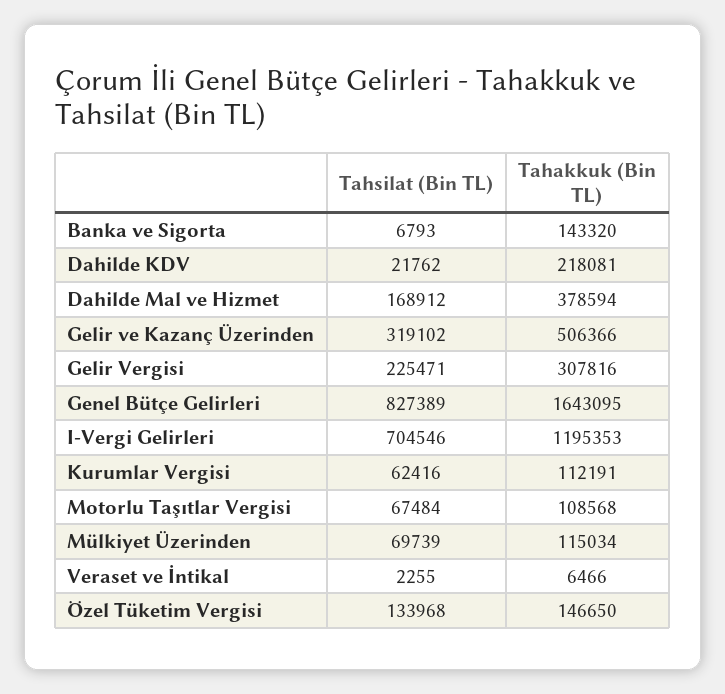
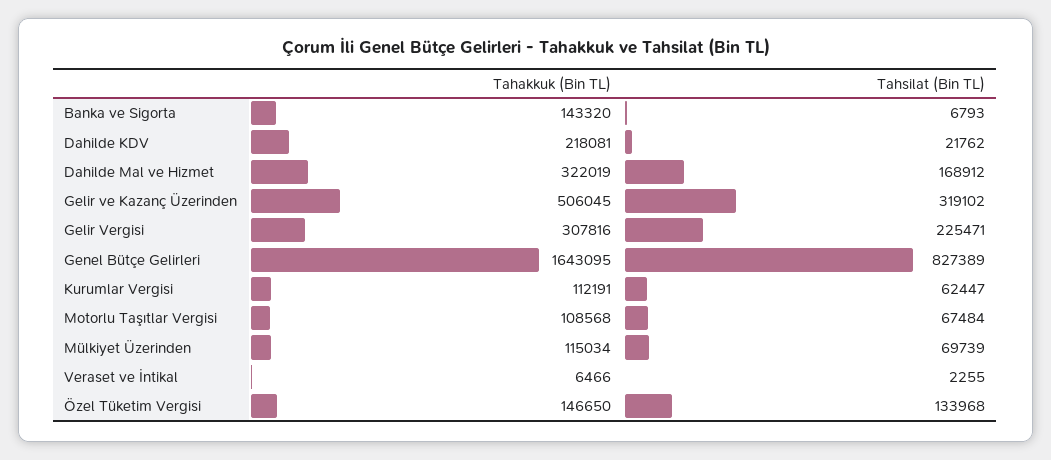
  {
    "Tahsilat (Bin TL)": {
      "Banka ve Sigorta": 6793,
      "Dahilde KDV": 21762,
      "Dahilde Mal ve Hizmet": 168912,
      "Gelir ve Kazanç Üzerinden": 319102,
      "Gelir Vergisi": 225471,
      "Genel Bütçe Gelirleri": 827389,
-     "I-Vergi Gelirleri": 704546,
-     "Kurumlar Vergisi": 62416,
+     "Kurumlar Vergisi": 62447,
      "Motorlu Taşıtlar Vergisi": 67484,
      "Mülkiyet Üzerinden": 69739,
      "Veraset ve İntikal": 2255,
      "Özel Tüketim Vergisi": 133968
    },
    "Tahakkuk (Bin TL)": {
      "Banka ve Sigorta": 143320,
      "Dahilde KDV": 218081,
-     "Dahilde Mal ve Hizmet": 378594,
+     "Dahilde Mal ve Hizmet": 322019,
-     "Gelir ve Kazanç Üzerinden": 506366,
+     "Gelir ve Kazanç Üzerinden": 506045,
      "Gelir Vergisi": 307816,
      "Genel Bütçe Gelirleri": 1643095,
-     "I-Vergi Gelirleri": 1195353,
      "Kurumlar Vergisi": 112191,
      "Motorlu Taşıtlar Vergisi": 108568,
      "Mülkiyet Üzerinden": 115034,
      "Veraset ve İntikal": 6466,
      "Özel Tüketim Vergisi": 146650
    }
  }

